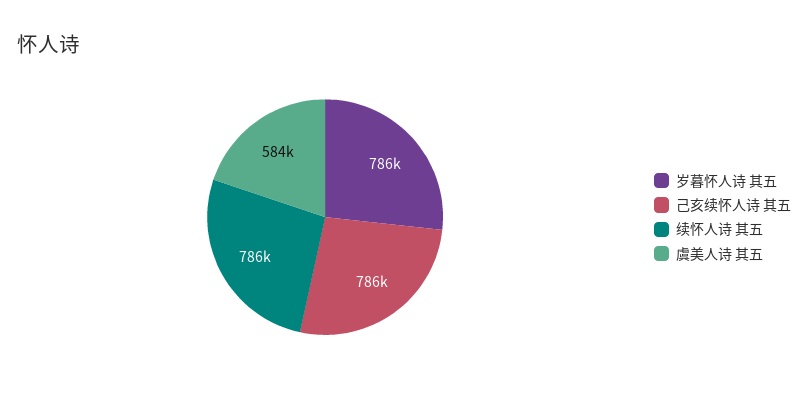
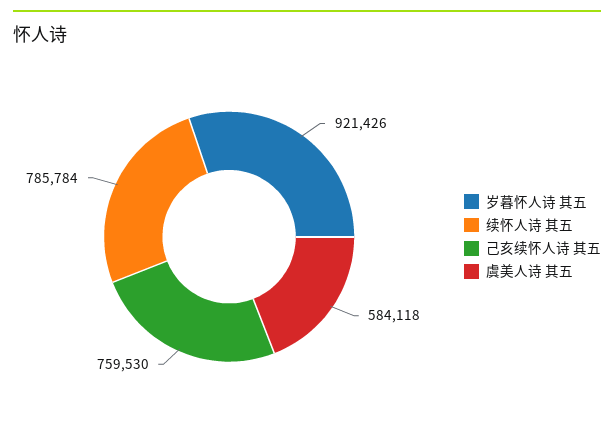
  {
-   "岁暮怀人诗 其五": 786000,
+   "岁暮怀人诗 其五": 921426,
-   "己亥续怀人诗 其五": 786000,
+   "己亥续怀人诗 其五": 759530,
    "续怀人诗 其五": 785784,
    "虞美人诗 其五": 584118
  }

